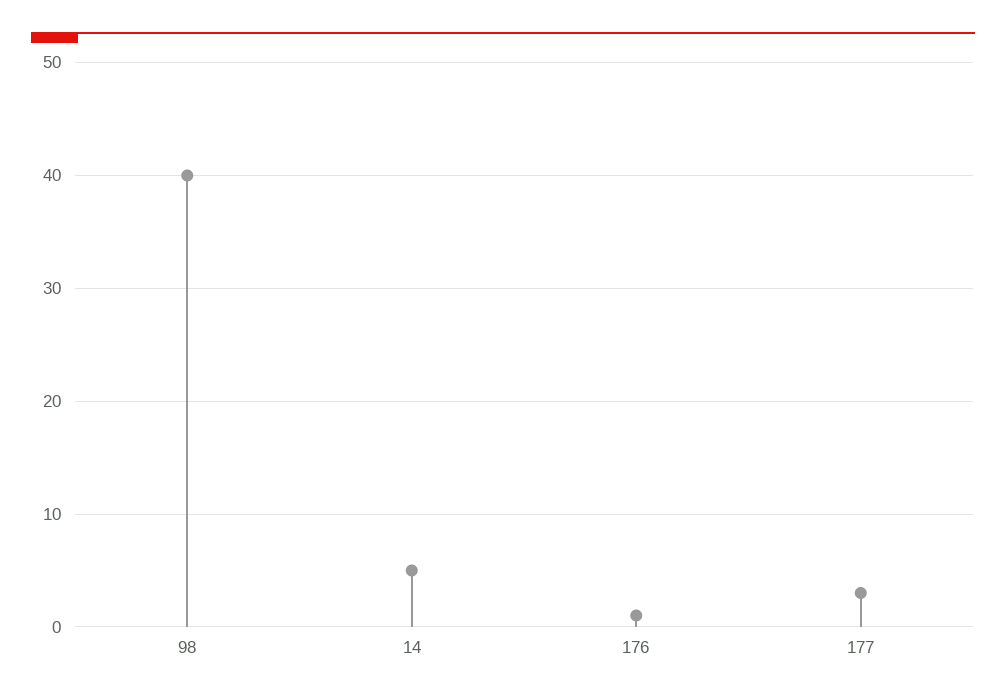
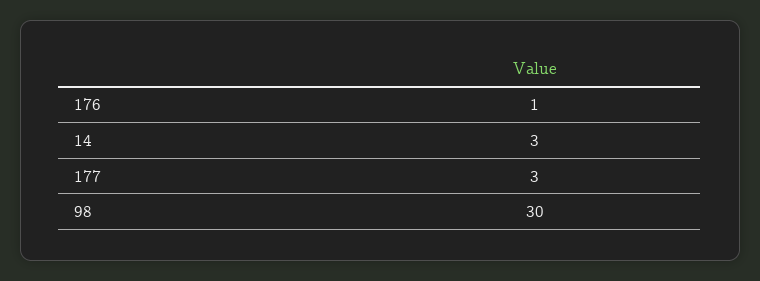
  {
-   "98": 40,
+   "98": 30,
-   "14": 5,
+   "14": 3,
    "176": 1,
    "177": 3
  }

